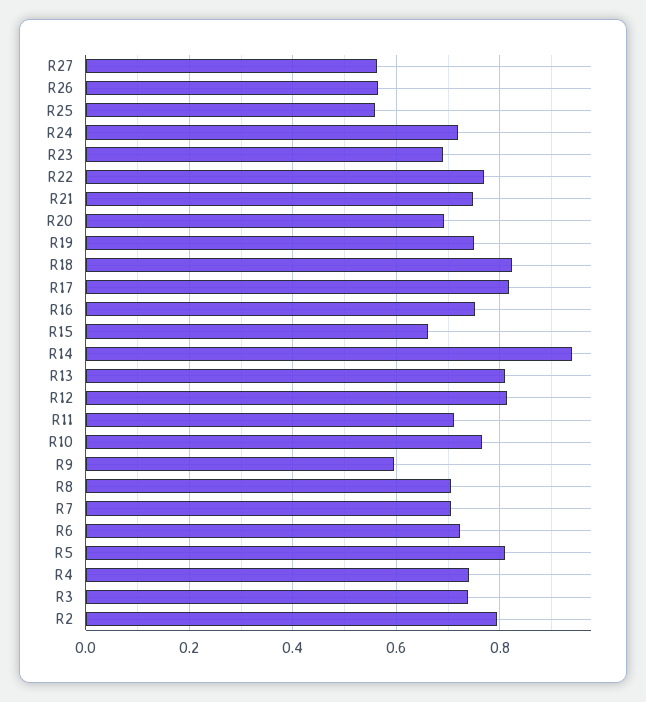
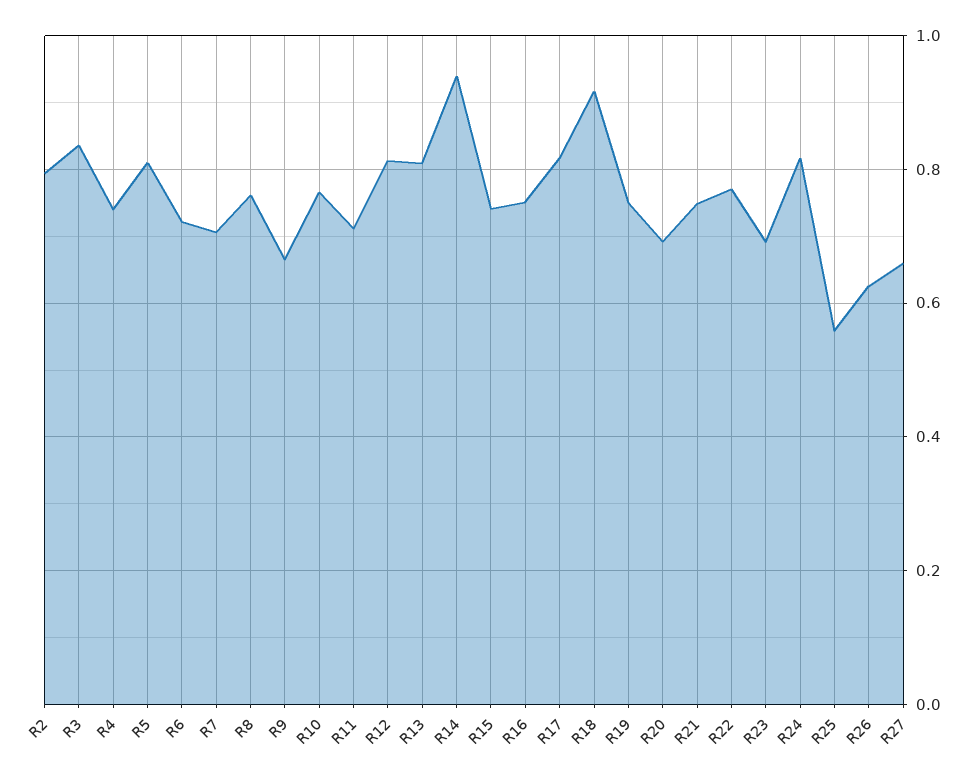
  {
-   "R27": 0.56,
+   "R27": 0.66,
-   "R26": 0.56,
+   "R26": 0.62,
    "R25": 0.56,
-   "R24": 0.72,
+   "R24": 0.82,
    "R23": 0.7,
    "R22": 0.78,
    "R21": 0.74,
    "R20": 0.7,
    "R19": 0.76,
-   "R18": 0.82,
+   "R18": 0.92,
    "R17": 0.82,
    "R16": 0.76,
-   "R15": 0.66,
+   "R15": 0.74,
    "R14": 0.94,
    "R13": 0.8,
    "R12": 0.82,
    "R11": 0.72,
    "R10": 0.76,
-   "R9": 0.6,
+   "R9": 0.66,
-   "R8": 0.7,
+   "R8": 0.76,
    "R7": 0.7,
    "R6": 0.72,
    "R5": 0.82,
    "R4": 0.74,
-   "R3": 0.74,
+   "R3": 0.84,
    "R2": 0.8
  }

